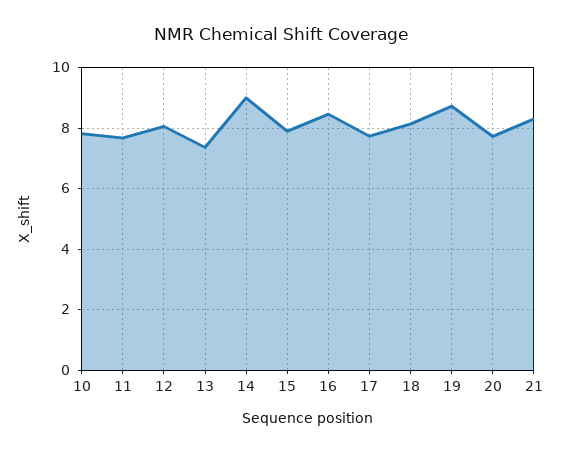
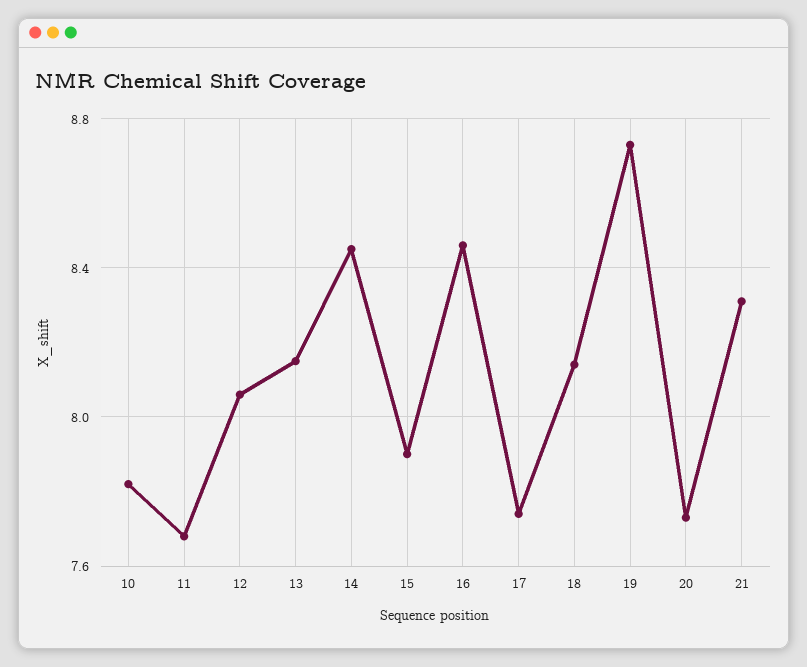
  {
    "10": 7.8,
    "11": 7.7,
    "12": 8.05,
-   "13": 7.4,
+   "13": 8.15,
-   "14": 9,
+   "14": 8.45,
    "15": 7.9,
    "16": 8.45,
    "17": 7.75,
    "18": 8.15,
    "19": 8.75,
    "20": 7.75,
    "21": 8.3
  }

